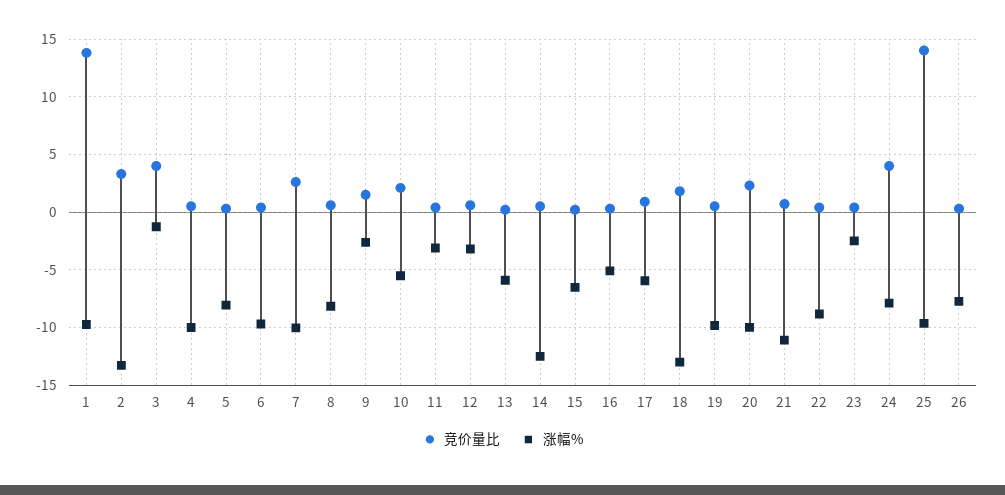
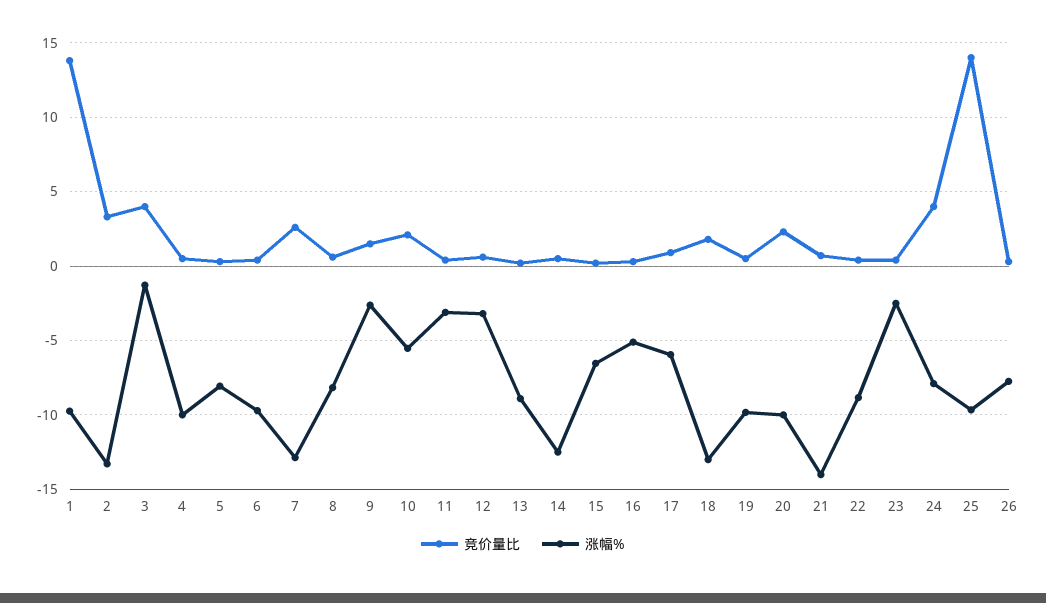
  {
    "竞价量比": {
      "1": 14,
      "2": 3.5,
      "3": 4,
      "4": 0.5,
      "5": 0.5,
      "6": 0.5,
      "7": 2.5,
      "8": 0.5,
      "9": 1.5,
      "10": 2,
      "11": 0.5,
      "12": 0.5,
      "13": 0,
      "14": 0.5,
      "15": 0,
      "16": 0.5,
      "17": 1,
      "18": 2,
      "19": 0.5,
      "20": 2.5,
      "21": 0.5,
      "22": 0.5,
      "23": 0.5,
      "24": 4,
      "25": 14,
      "26": 0.5
    },
    "涨幅%": {
      "1": -9.5,
      "2": -13.5,
      "3": -1.5,
      "4": -10,
      "5": -8,
      "6": -9.5,
-     "7": -10,
+     "7": -13,
      "8": -8,
      "9": -2.5,
      "10": -5.5,
      "11": -3,
      "12": -3,
-     "13": -6,
+     "13": -9,
      "14": -12.5,
      "15": -6.5,
      "16": -5,
      "17": -6,
      "18": -13,
      "19": -10,
      "20": -10,
-     "21": -11,
+     "21": -14,
      "22": -9,
      "23": -2.5,
      "24": -8,
      "25": -9.5,
      "26": -7.5
    }
  }

